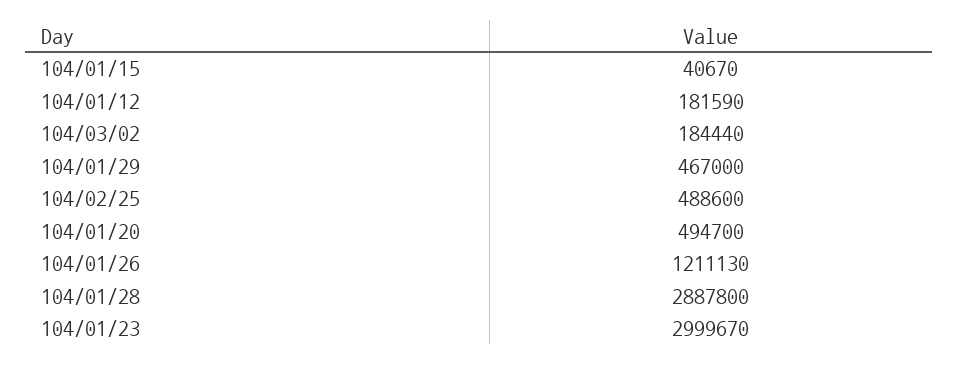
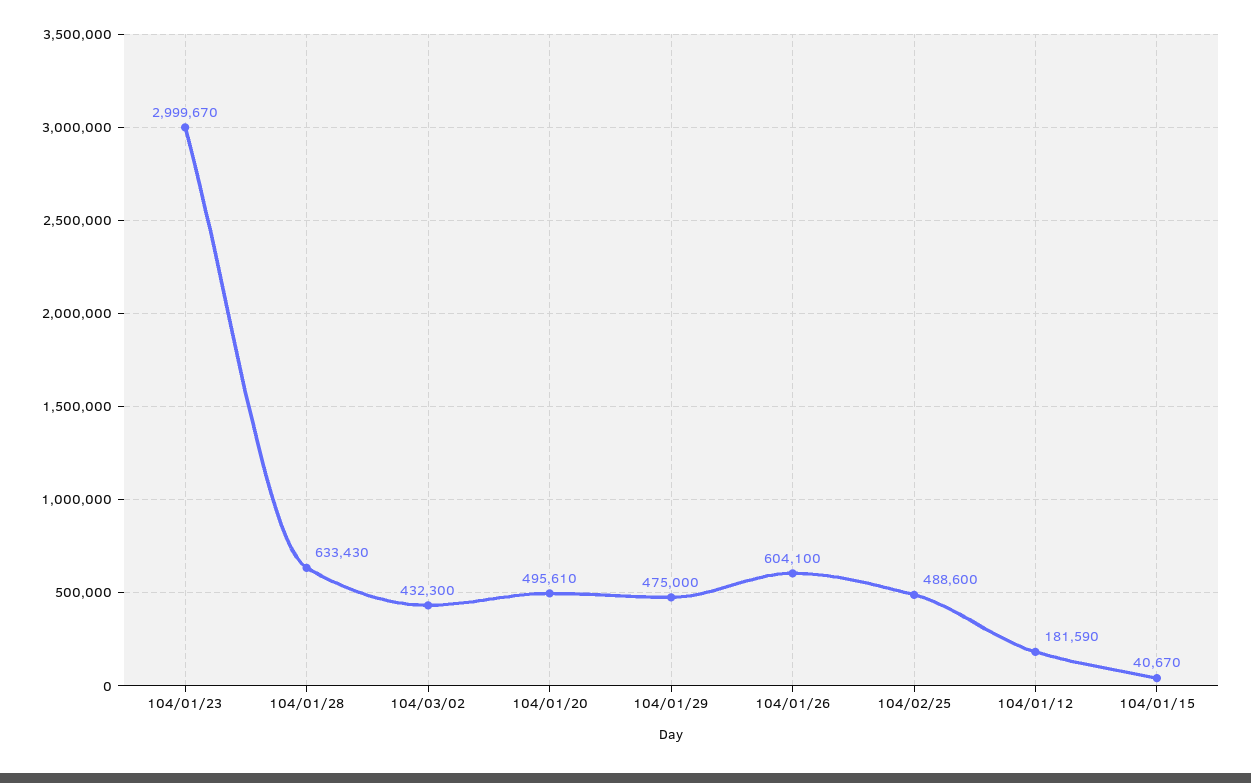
  {
    "104/01/15": 40670,
    "104/01/12": 181590,
-   "104/03/02": 184440,
+   "104/03/02": 432300,
-   "104/01/29": 467000,
+   "104/01/29": 475000,
    "104/02/25": 488600,
-   "104/01/20": 494700,
+   "104/01/20": 495610,
-   "104/01/26": 1211130,
+   "104/01/26": 604100,
-   "104/01/28": 2887800,
+   "104/01/28": 633430,
    "104/01/23": 2999670
  }

